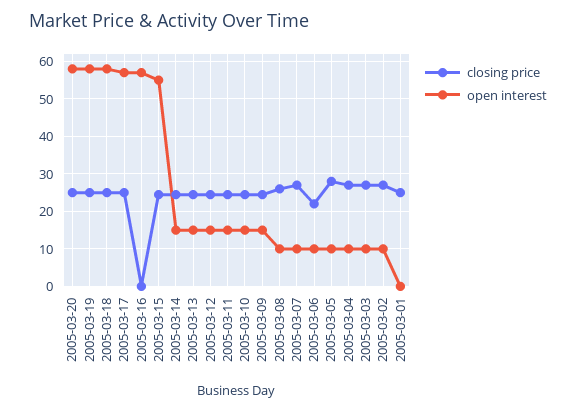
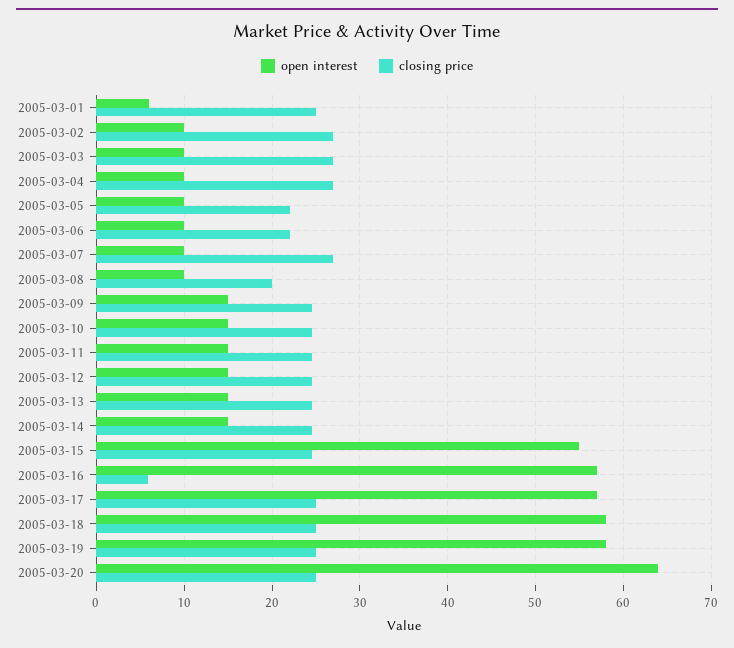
  {
    "closing price": {
      "2005-03-20": 25,
      "2005-03-19": 25,
      "2005-03-18": 25,
      "2005-03-17": 25,
-     "2005-03-16": 0,
+     "2005-03-16": 6,
      "2005-03-15": 25,
      "2005-03-14": 25,
      "2005-03-13": 25,
      "2005-03-12": 25,
      "2005-03-11": 25,
      "2005-03-10": 25,
      "2005-03-09": 25,
-     "2005-03-08": 26,
+     "2005-03-08": 20,
      "2005-03-07": 27,
      "2005-03-06": 22,
-     "2005-03-05": 28,
+     "2005-03-05": 22,
      "2005-03-04": 27,
      "2005-03-03": 27,
      "2005-03-02": 27,
      "2005-03-01": 25
    },
    "open interest": {
-     "2005-03-20": 58,
+     "2005-03-20": 64,
      "2005-03-19": 58,
      "2005-03-18": 58,
      "2005-03-17": 57,
      "2005-03-16": 57,
      "2005-03-15": 55,
      "2005-03-14": 15,
      "2005-03-13": 15,
      "2005-03-12": 15,
      "2005-03-11": 15,
      "2005-03-10": 15,
      "2005-03-09": 15,
      "2005-03-08": 10,
      "2005-03-07": 10,
      "2005-03-06": 10,
      "2005-03-05": 10,
      "2005-03-04": 10,
      "2005-03-03": 10,
      "2005-03-02": 10,
-     "2005-03-01": 0
+     "2005-03-01": 6
    }
  }

